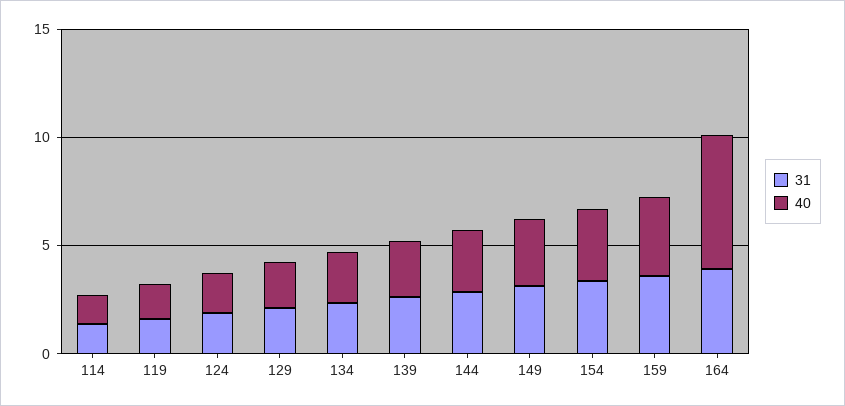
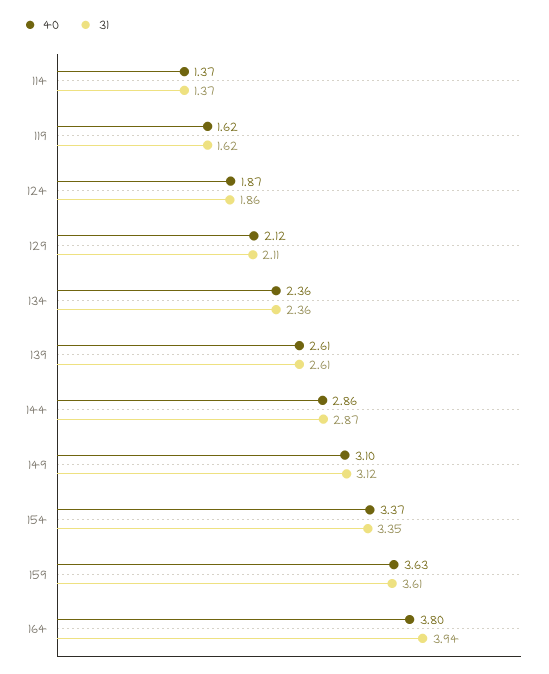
  {
    "31": {
      "114": 1.37,
      "119": 1.62,
      "124": 1.86,
      "129": 2.11,
      "134": 2.36,
      "139": 2.61,
      "144": 2.87,
      "149": 3.12,
      "154": 3.35,
      "159": 3.61,
      "164": 3.94
    },
    "40": {
      "114": 1.37,
      "119": 1.62,
      "124": 1.87,
      "129": 2.12,
      "134": 2.36,
      "139": 2.61,
      "144": 2.86,
      "149": 3.1,
      "154": 3.37,
      "159": 3.63,
-     "164": 6
+     "164": 3.8
    }
  }

